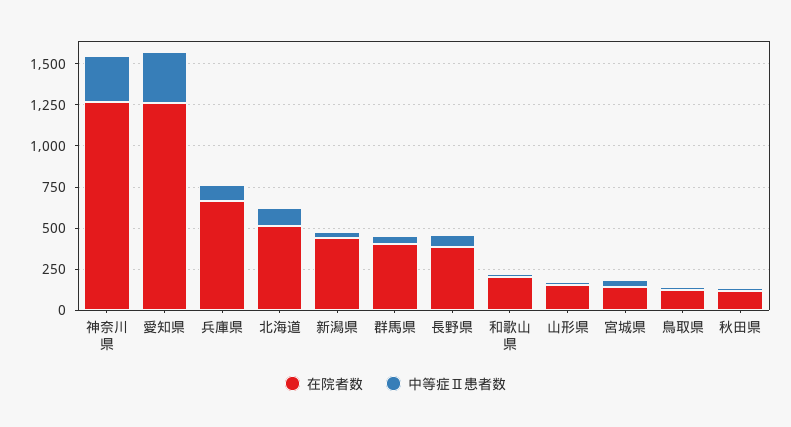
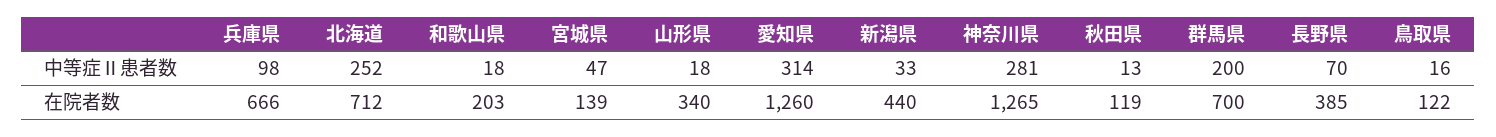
  {
    "在院者数": {
      "神奈川県": 1265,
      "愛知県": 1260,
      "兵庫県": 666,
-     "北海道": 500,
+     "北海道": 712,
      "新潟県": 440,
-     "群馬県": 400,
+     "群馬県": 700,
      "長野県": 385,
      "和歌山県": 203,
-     "山形県": 150,
+     "山形県": 340,
      "宮城県": 139,
      "鳥取県": 122,
      "秋田県": 119
    },
    "中等症Ⅱ患者数": {
      "神奈川県": 281,
      "愛知県": 314,
      "兵庫県": 98,
-     "北海道": 100,
+     "北海道": 252,
      "新潟県": 33,
-     "群馬県": 50,
+     "群馬県": 200,
      "長野県": 70,
      "和歌山県": 18,
      "山形県": 18,
      "宮城県": 47,
      "鳥取県": 16,
      "秋田県": 13
    }
  }

